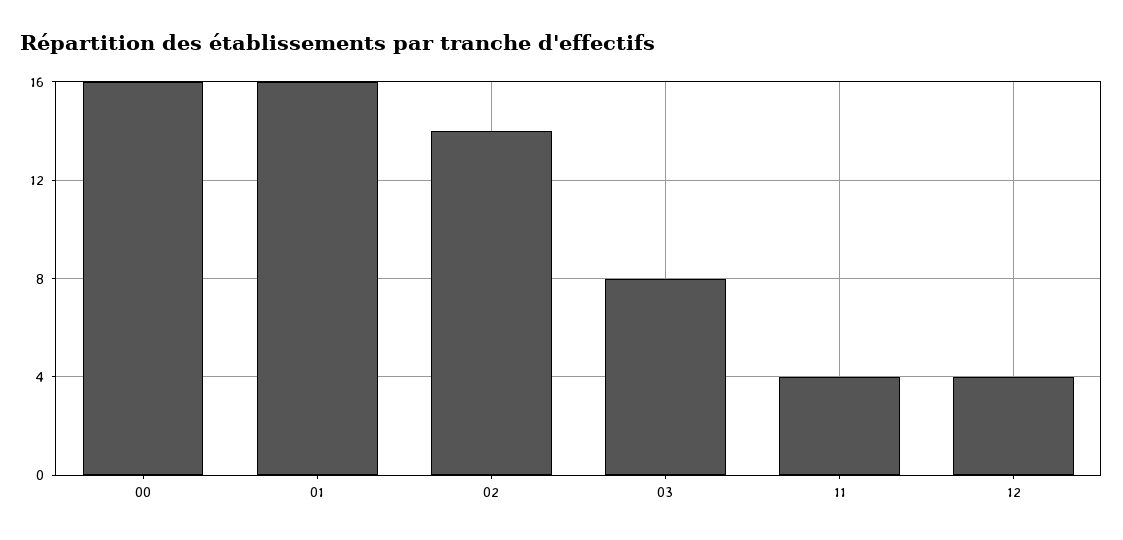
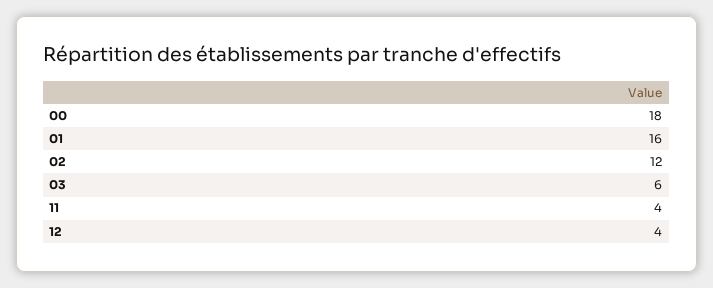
  {
-   "00": 16,
+   "00": 18,
    "01": 16,
-   "02": 14,
+   "02": 12,
-   "03": 8,
+   "03": 6,
    "11": 4,
    "12": 4
  }

